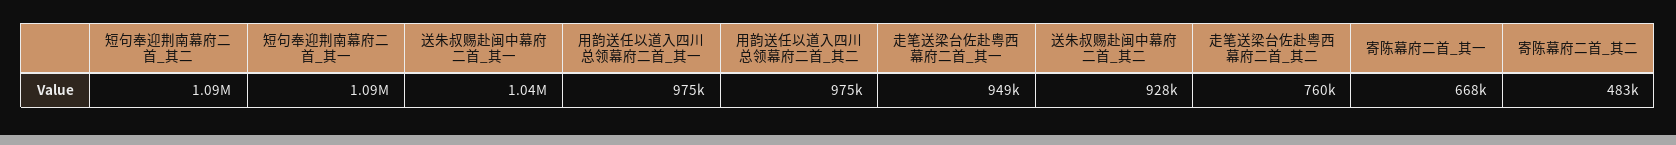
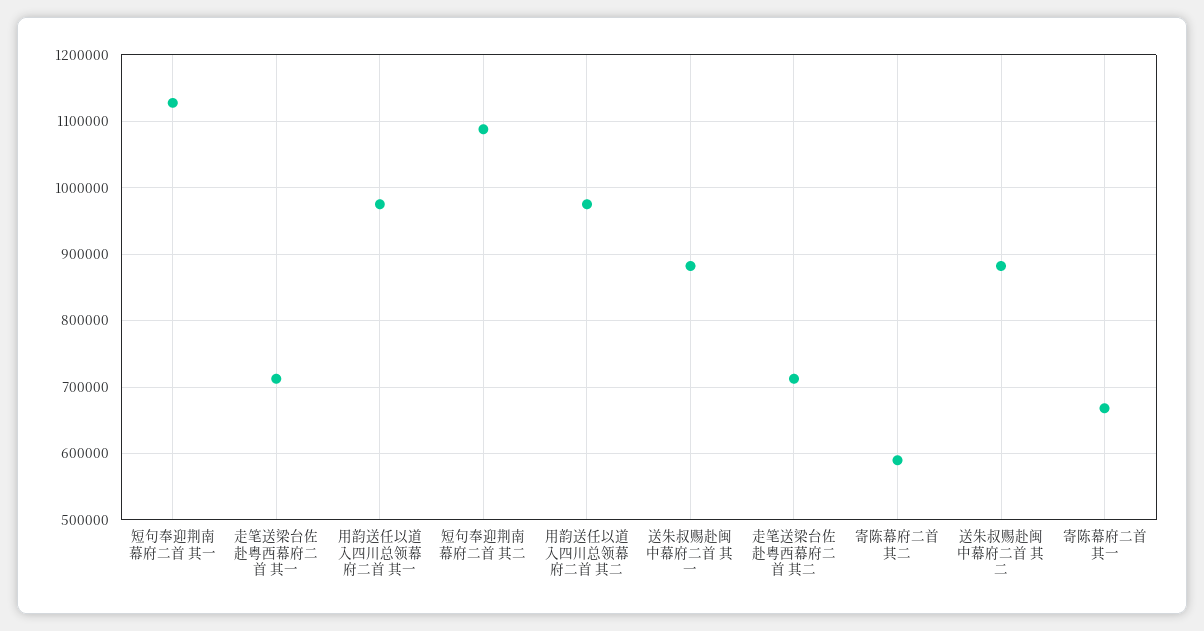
  {
    "短句奉迎荆南幕府二首_其二": 1090000,
-   "短句奉迎荆南幕府二首_其一": 1090000,
+   "短句奉迎荆南幕府二首_其一": 1130000,
-   "送朱叔赐赴闽中幕府二首_其一": 1040000,
+   "送朱叔赐赴闽中幕府二首_其一": 880000,
    "用韵送任以道入四川总领幕府二首_其一": 975000,
    "用韵送任以道入四川总领幕府二首_其二": 975000,
-   "走笔送梁台佐赴粤西幕府二首_其一": 949000,
+   "走笔送梁台佐赴粤西幕府二首_其一": 710000,
-   "送朱叔赐赴闽中幕府二首_其二": 928000,
+   "送朱叔赐赴闽中幕府二首_其二": 880000,
-   "走笔送梁台佐赴粤西幕府二首_其二": 760000,
+   "走笔送梁台佐赴粤西幕府二首_其二": 710000,
    "寄陈幕府二首_其一": 668000,
-   "寄陈幕府二首_其二": 483000
+   "寄陈幕府二首_其二": 590000
  }

